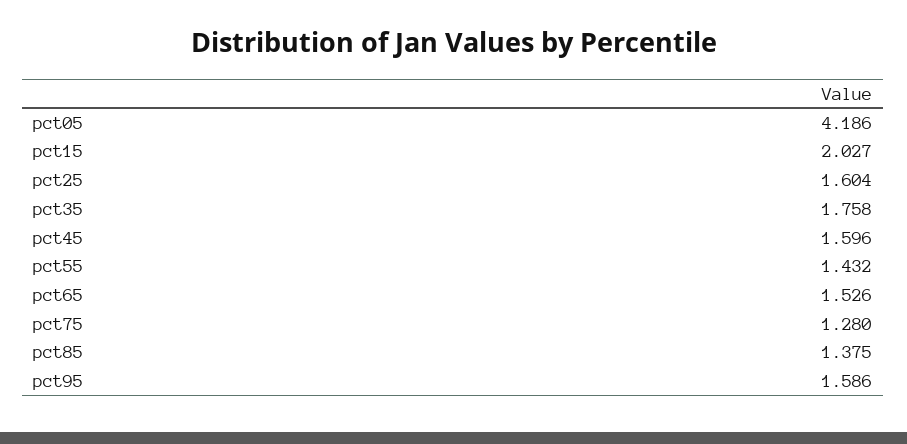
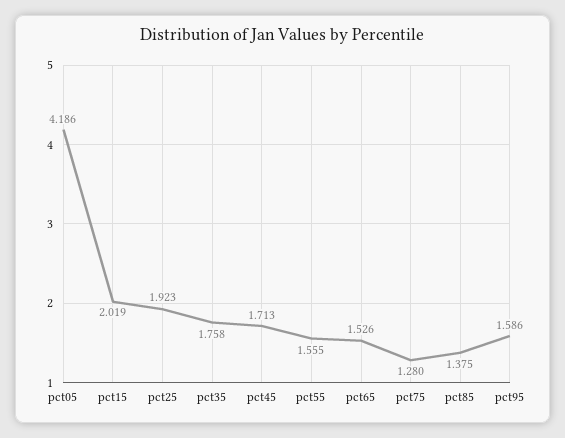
  {
    "pct05": 4.186,
-   "pct15": 2.027,
+   "pct15": 2.019,
-   "pct25": 1.604,
+   "pct25": 1.923,
    "pct35": 1.758,
-   "pct45": 1.596,
+   "pct45": 1.713,
-   "pct55": 1.432,
+   "pct55": 1.555,
    "pct65": 1.526,
    "pct75": 1.28,
    "pct85": 1.375,
    "pct95": 1.586
  }

